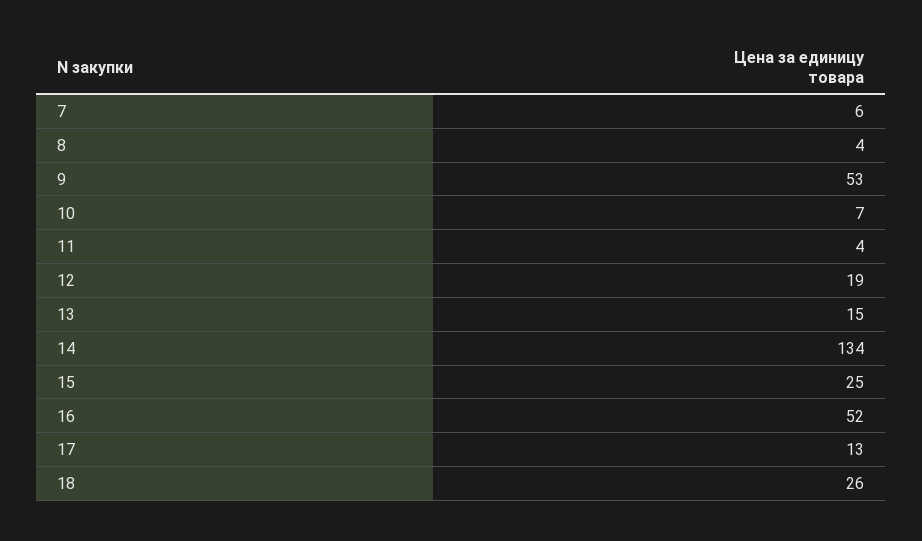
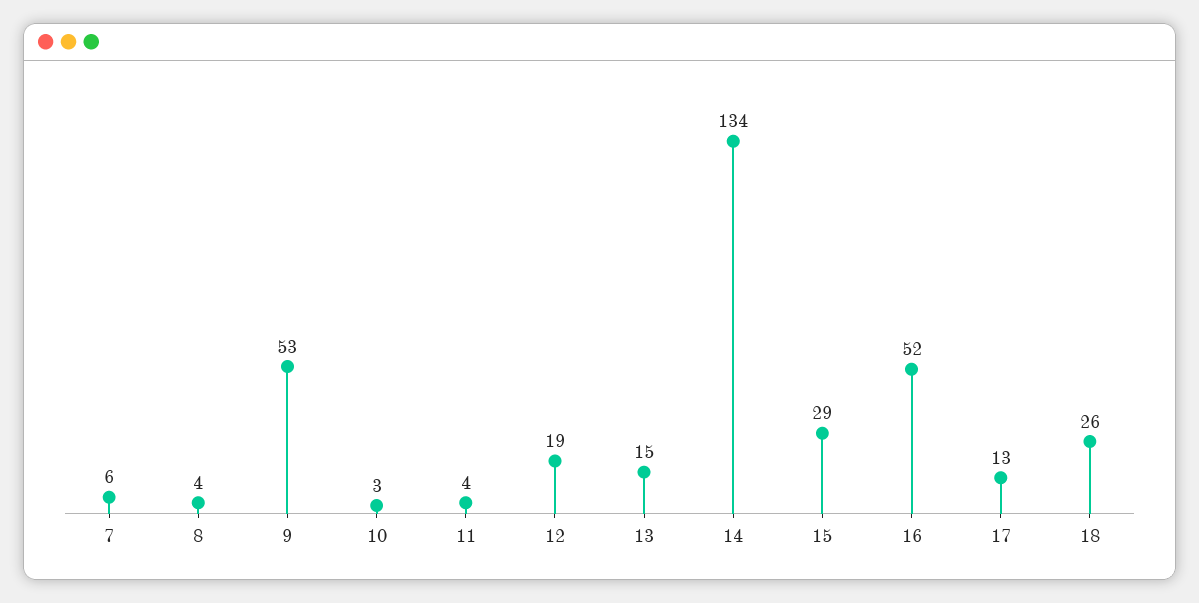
  {
    "7": 6,
    "8": 4,
    "9": 53,
-   "10": 7,
+   "10": 3,
    "11": 4,
    "12": 19,
    "13": 15,
    "14": 134,
-   "15": 25,
+   "15": 29,
    "16": 52,
    "17": 13,
    "18": 26
  }

